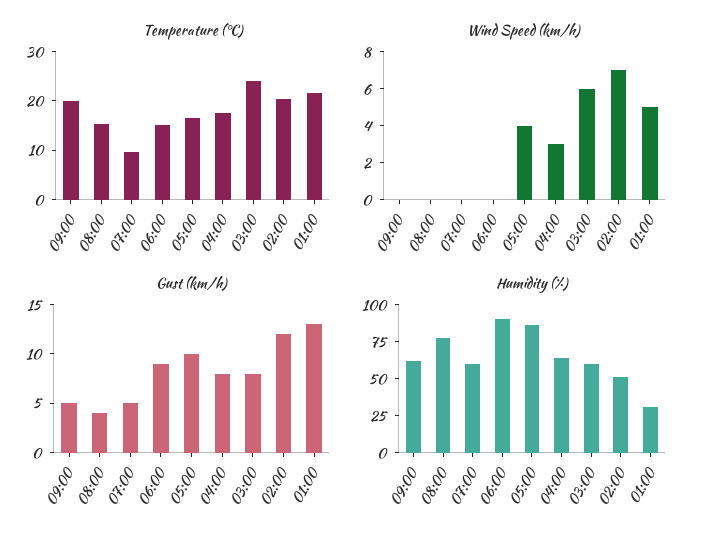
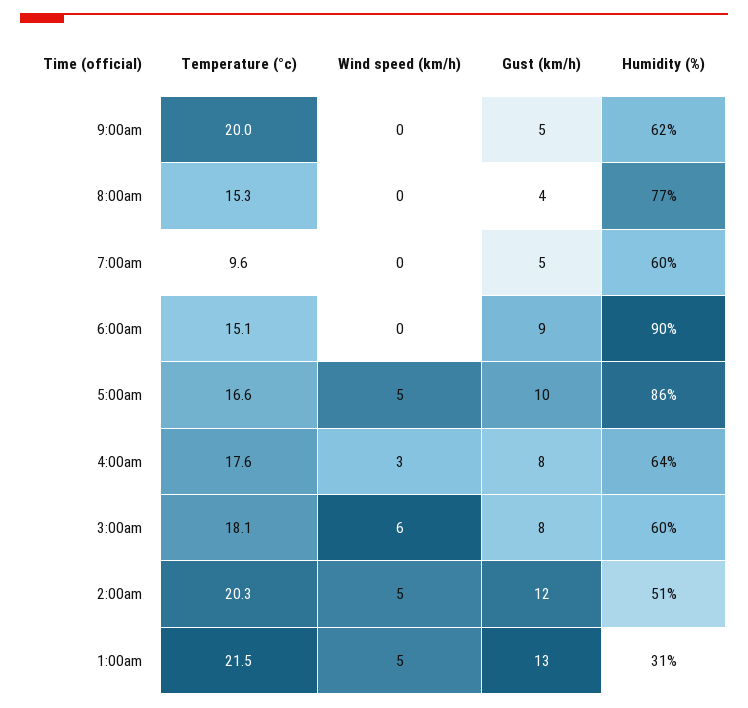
  {
    "Temperature (°C)": {
      "09:00": 20,
      "08:00": 15.3,
      "07:00": 9.6,
      "06:00": 15.1,
      "05:00": 16.6,
      "04:00": 17.6,
-     "03:00": 24,
+     "03:00": 18.1,
      "02:00": 20.3,
      "01:00": 21.5
    },
    "Wind Speed (km/h)": {
      "09:00": 0,
      "08:00": 0,
      "07:00": 0,
      "06:00": 0,
-     "05:00": 4,
+     "05:00": 5,
      "04:00": 3,
      "03:00": 6,
-     "02:00": 7,
+     "02:00": 5,
      "01:00": 5
    },
    "Gust (km/h)": {
      "09:00": 5,
      "08:00": 4,
      "07:00": 5,
      "06:00": 9,
      "05:00": 10,
      "04:00": 8,
      "03:00": 8,
      "02:00": 12,
      "01:00": 13
    },
    "Humidity (%)": {
      "09:00": 62,
      "08:00": 77,
      "07:00": 60,
      "06:00": 90,
      "05:00": 86,
      "04:00": 64,
      "03:00": 60,
      "02:00": 51,
      "01:00": 31
    }
  }

